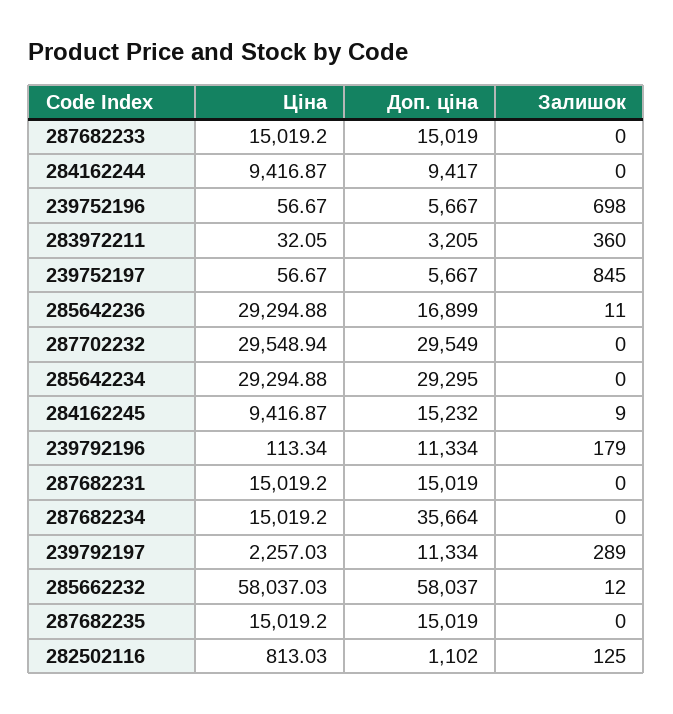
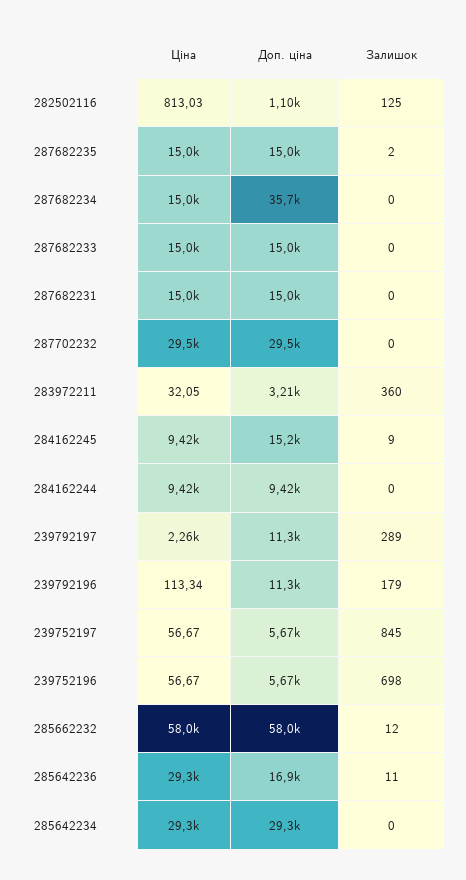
  {
    "Ціна": {
      "287682233": 15019.2,
      "284162244": 9416.87,
      "239752196": 56.67,
      "283972211": 32.05,
      "239752197": 56.67,
      "285642236": 29294.88,
      "287702232": 29548.94,
      "285642234": 29294.88,
      "284162245": 9416.87,
      "239792196": 113.34,
      "287682231": 15019.2,
      "287682234": 15019.2,
      "239792197": 2257.03,
      "285662232": 58037.03,
      "287682235": 15019.2,
      "282502116": 813.03
    },
    "Доп. ціна": {
      "287682233": 15019,
      "284162244": 9417,
      "239752196": 5667,
      "283972211": 3205,
      "239752197": 5667,
      "285642236": 16899,
      "287702232": 29549,
      "285642234": 29295,
      "284162245": 15232,
      "239792196": 11334,
      "287682231": 15019,
      "287682234": 35664,
      "239792197": 11334,
      "285662232": 58037,
      "287682235": 15019,
      "282502116": 1102
    },
    "Залишок": {
      "287682233": 0,
      "284162244": 0,
      "239752196": 698,
      "283972211": 360,
      "239752197": 845,
      "285642236": 11,
      "287702232": 0,
      "285642234": 0,
      "284162245": 9,
      "239792196": 179,
      "287682231": 0,
      "287682234": 0,
      "239792197": 289,
      "285662232": 12,
-     "287682235": 0,
+     "287682235": 2,
      "282502116": 125
    }
  }

